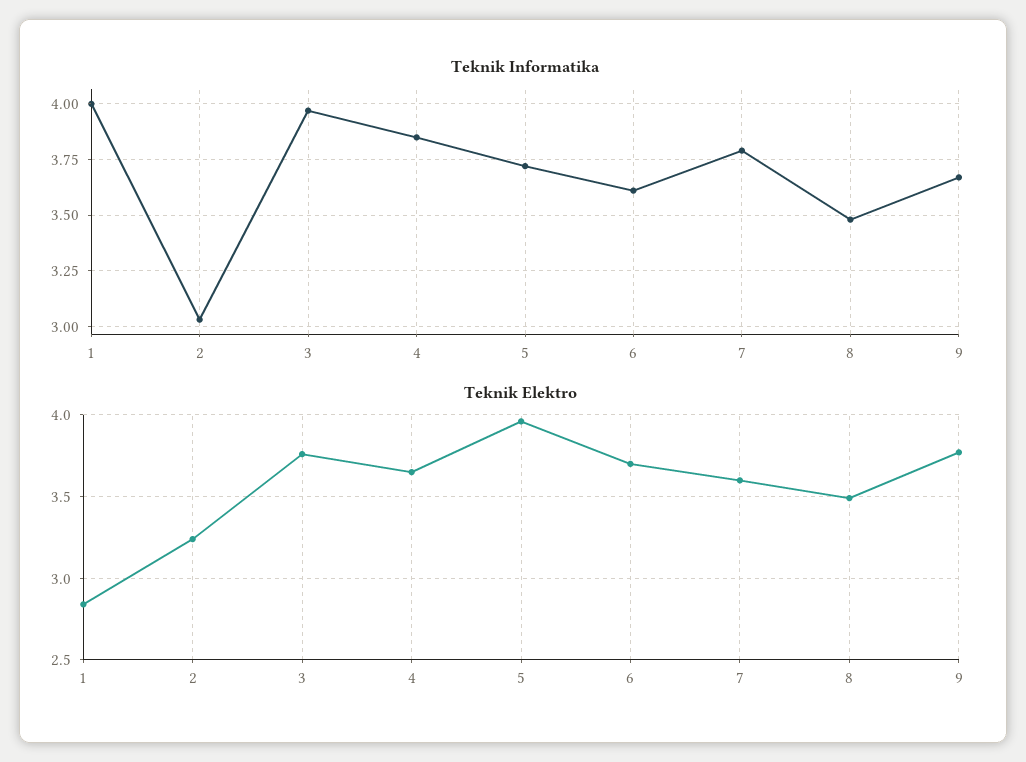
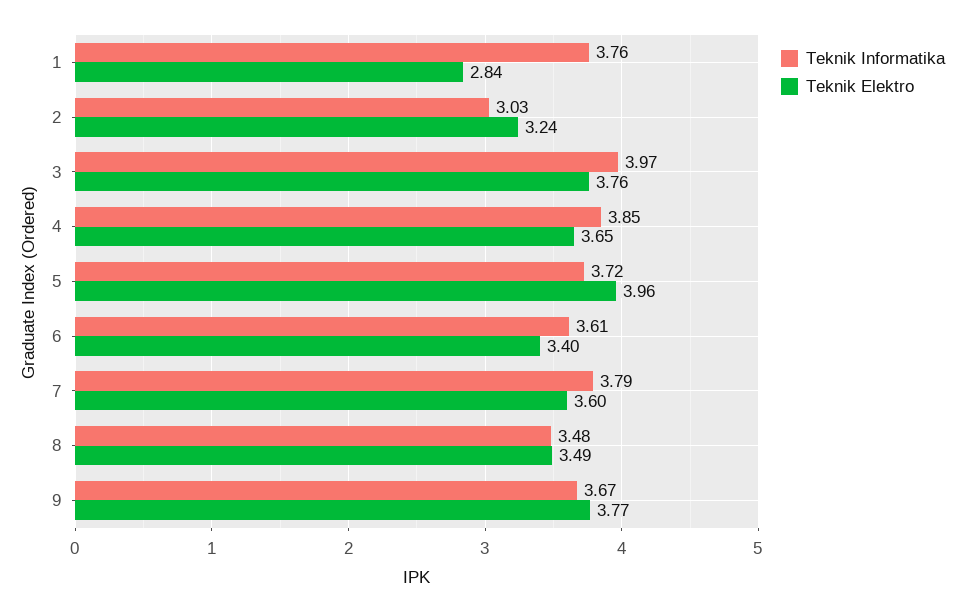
  {
    "Teknik Informatika": {
-     "1": 4,
+     "1": 3.76,
      "2": 3.03,
      "3": 3.97,
      "4": 3.85,
      "5": 3.72,
      "6": 3.61,
      "7": 3.79,
      "8": 3.48,
      "9": 3.67
    },
    "Teknik Elektro": {
      "1": 2.84,
      "2": 3.24,
      "3": 3.76,
      "4": 3.65,
      "5": 3.96,
-     "6": 3.7,
+     "6": 3.4,
      "7": 3.6,
      "8": 3.49,
      "9": 3.77
    }
  }

